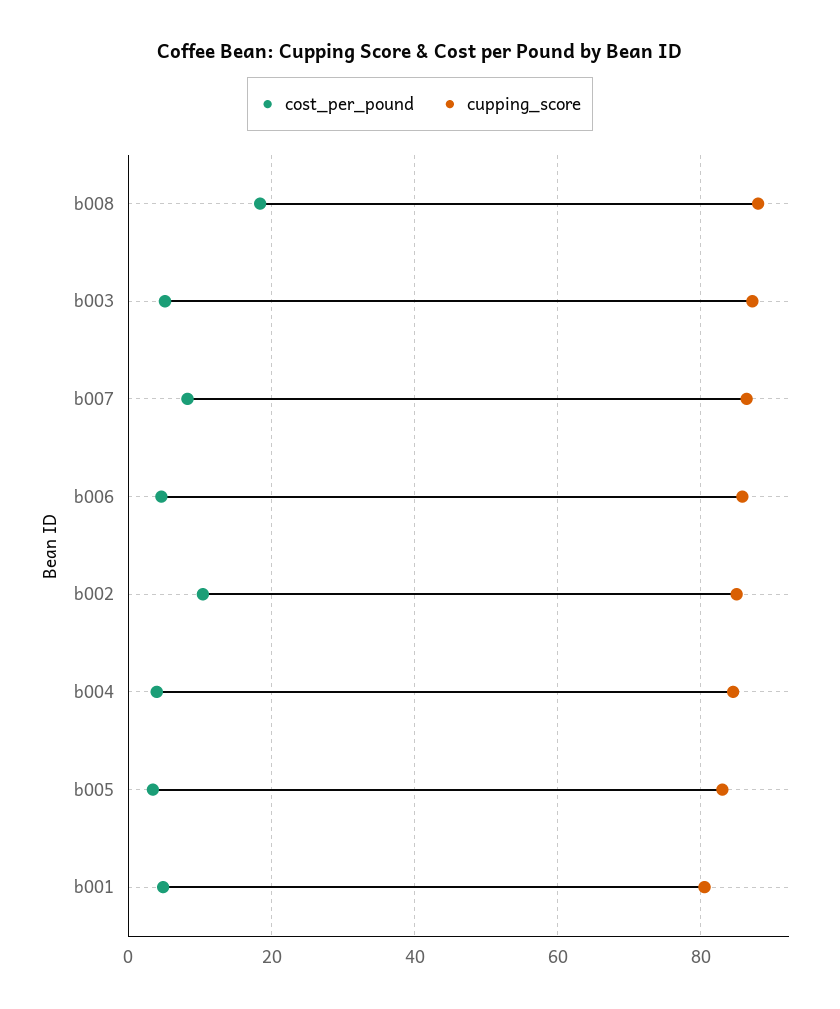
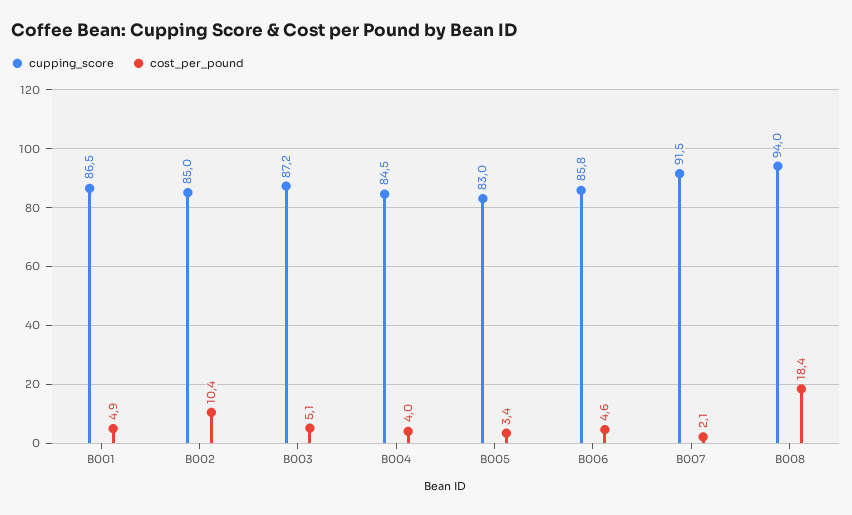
  {
    "cost_per_pound": {
      "b008": 18.4,
      "b003": 5.1,
-     "b007": 8,
+     "b007": 2.1,
      "b006": 4.6,
      "b002": 10.4,
      "b004": 4,
      "b005": 3.4,
      "b001": 4.9
    },
    "cupping_score": {
-     "b008": 88,
+     "b008": 94,
      "b003": 87.2,
-     "b007": 86,
+     "b007": 91.5,
      "b006": 85.8,
      "b002": 85,
      "b004": 84.5,
      "b005": 83,
-     "b001": 80
+     "b001": 86.5
    }
  }

